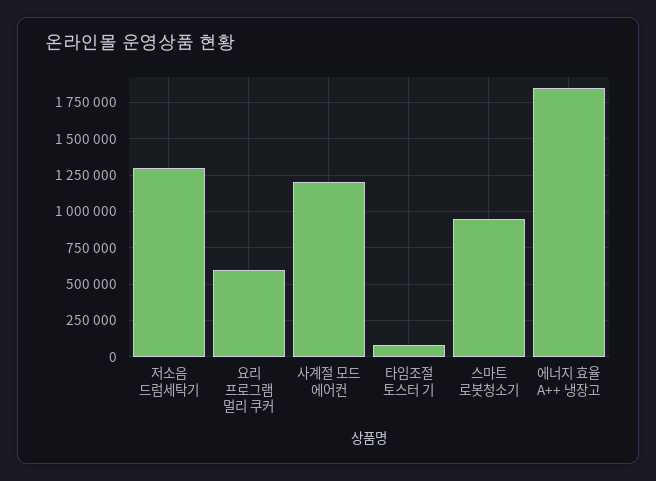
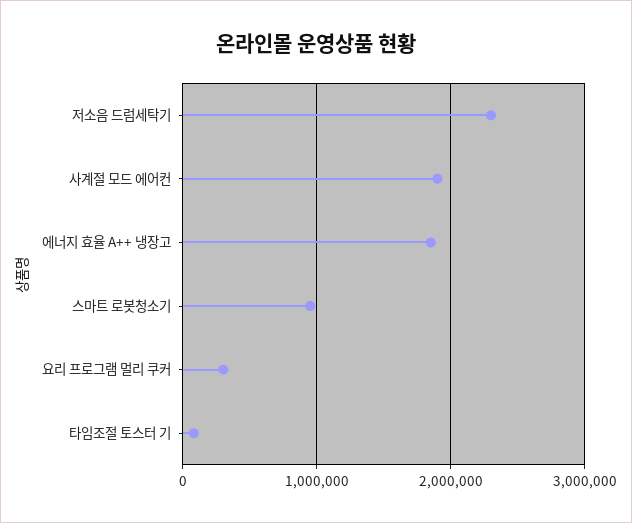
  {
-   "저소음 드럼세탁기": 1300000,
+   "저소음 드럼세탁기": 2300000,
-   "요리 프로그램 멀리 쿠커": 600000,
+   "요리 프로그램 멀리 쿠커": 300000,
-   "사계절 모드 에어컨": 1200000,
+   "사계절 모드 에어컨": 1900000,
    "타임조절 토스터 기": 100000,
    "스마트 로봇청소기": 950000,
    "에너지 효율 A++ 냉장고": 1850000
  }

